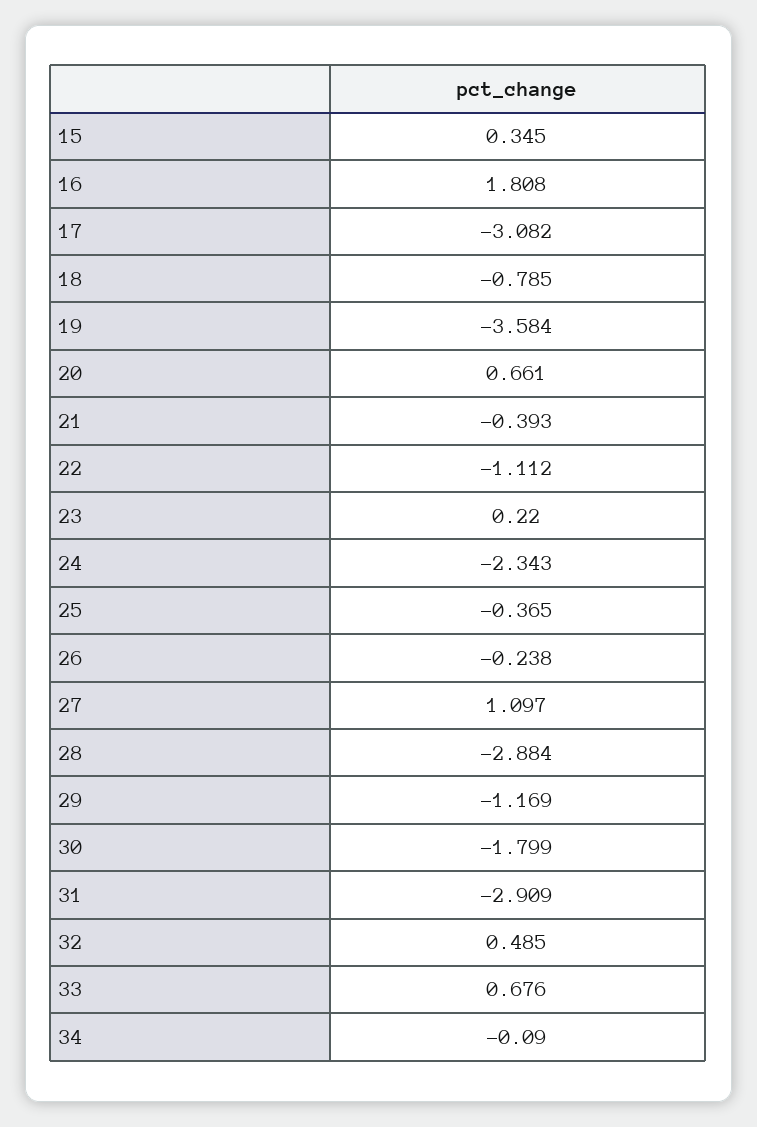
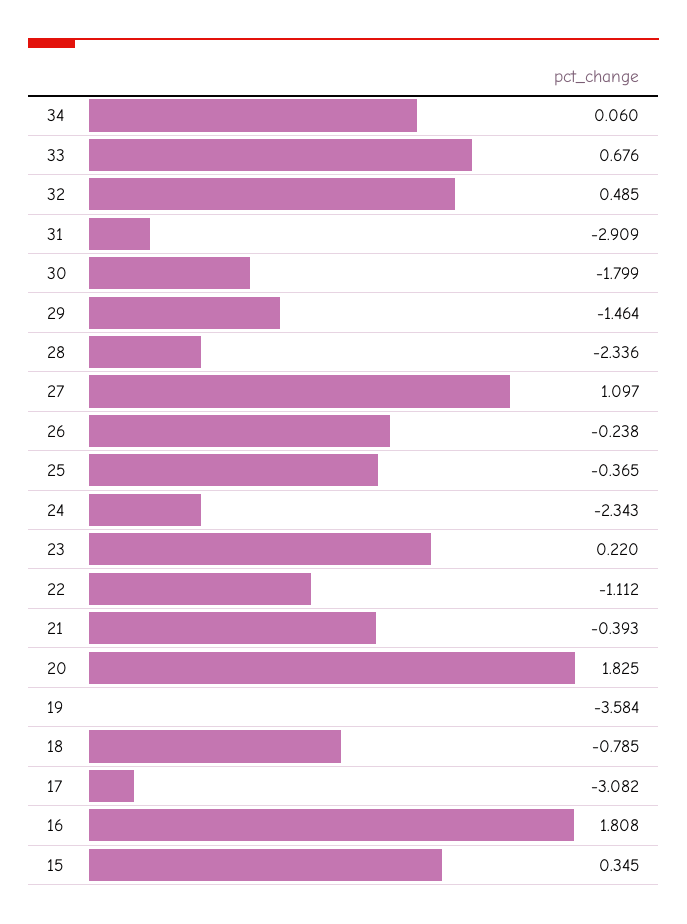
  {
    "15": 0.345,
    "16": 1.808,
    "17": -3.082,
    "18": -0.785,
    "19": -3.584,
-   "20": 0.661,
+   "20": 1.825,
    "21": -0.393,
    "22": -1.112,
    "23": 0.22,
    "24": -2.343,
    "25": -0.365,
    "26": -0.238,
    "27": 1.097,
-   "28": -2.884,
+   "28": -2.336,
-   "29": -1.169,
+   "29": -1.464,
    "30": -1.799,
    "31": -2.909,
    "32": 0.485,
    "33": 0.676,
-   "34": -0.09
+   "34": 0.06
  }

